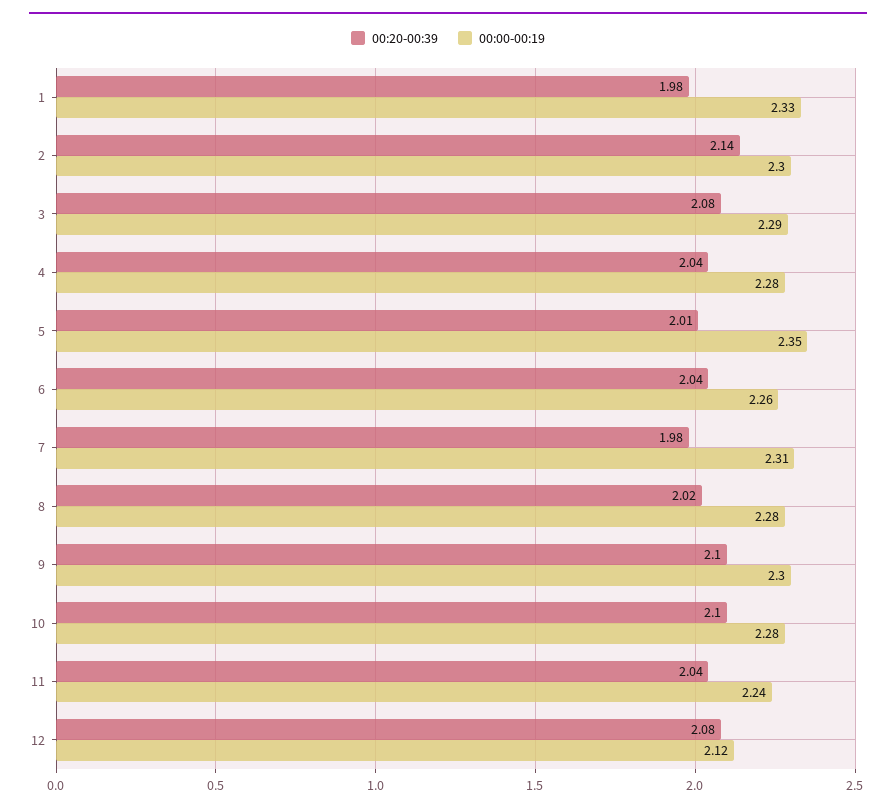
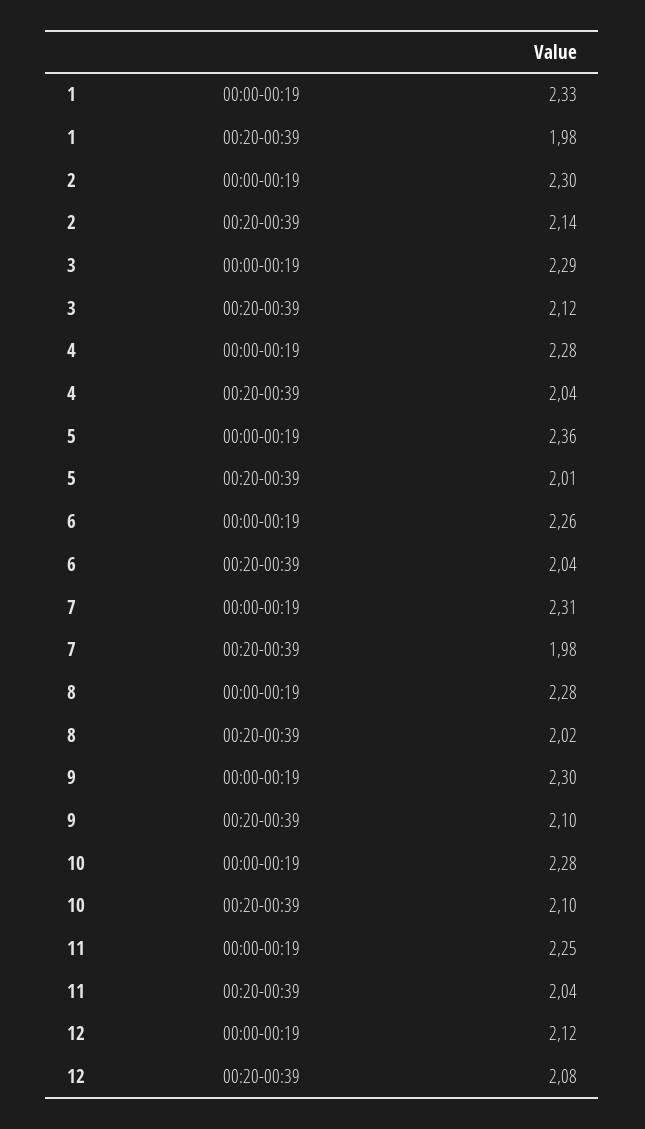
  {
    "00:20-00:39": {
      "1": 1.98,
      "2": 2.14,
-     "3": 2.08,
+     "3": 2.12,
      "4": 2.04,
      "5": 2.01,
      "6": 2.04,
      "7": 1.98,
      "8": 2.02,
      "9": 2.1,
      "10": 2.1,
      "11": 2.04,
      "12": 2.08
    },
    "00:00-00:19": {
      "1": 2.33,
      "2": 2.3,
      "3": 2.29,
      "4": 2.28,
-     "5": 2.35,
+     "5": 2.36,
      "6": 2.26,
      "7": 2.31,
      "8": 2.28,
      "9": 2.3,
      "10": 2.28,
-     "11": 2.24,
+     "11": 2.25,
      "12": 2.12
    }
  }

